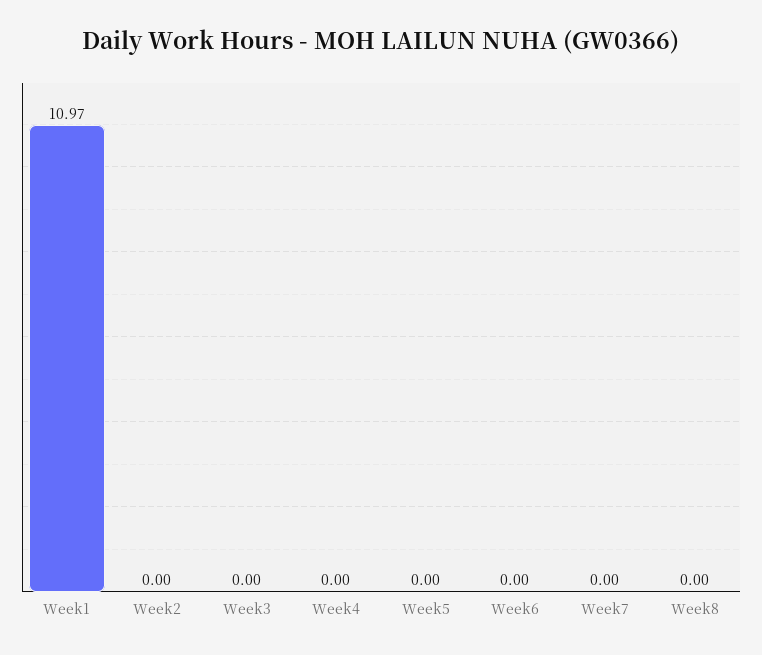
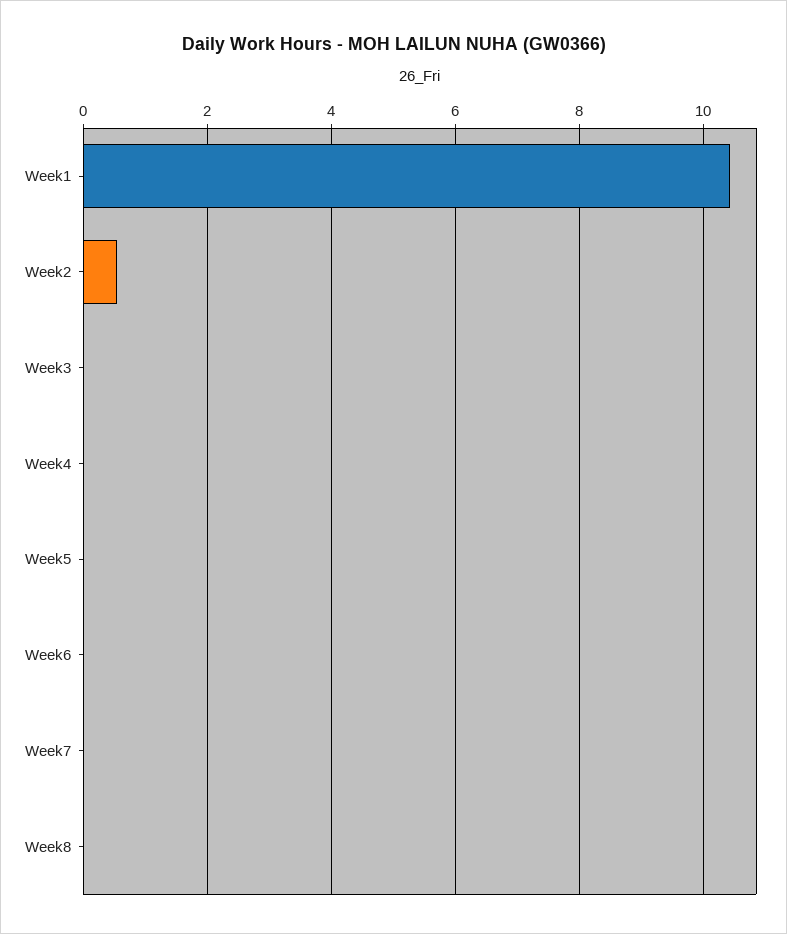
  {
-   "Week1": 10.97,
+   "Week1": 10.4,
-   "Week2": 0,
+   "Week2": 0.6,
    "Week3": 0,
    "Week4": 0,
    "Week5": 0,
    "Week6": 0,
    "Week7": 0,
    "Week8": 0
  }

